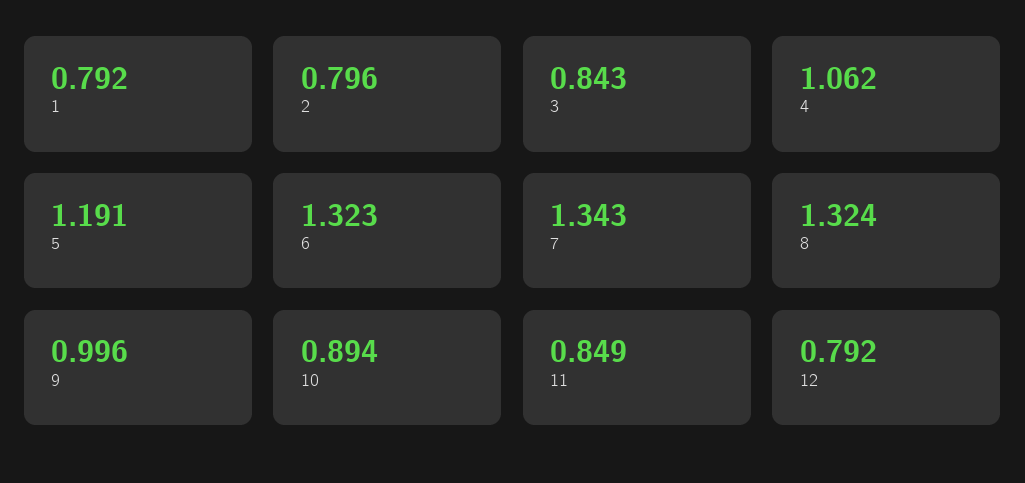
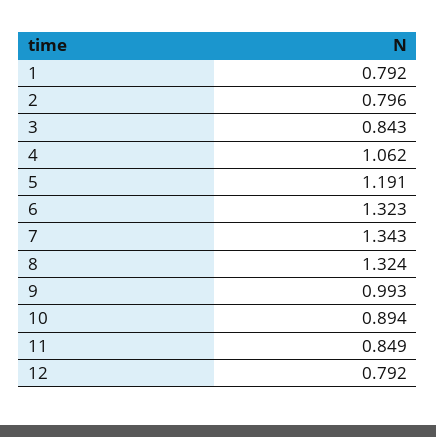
  {
    "1": 0.792,
    "2": 0.796,
    "3": 0.843,
    "4": 1.062,
    "5": 1.191,
    "6": 1.323,
    "7": 1.343,
    "8": 1.324,
-   "9": 0.996,
+   "9": 0.993,
    "10": 0.894,
    "11": 0.849,
    "12": 0.792
  }

